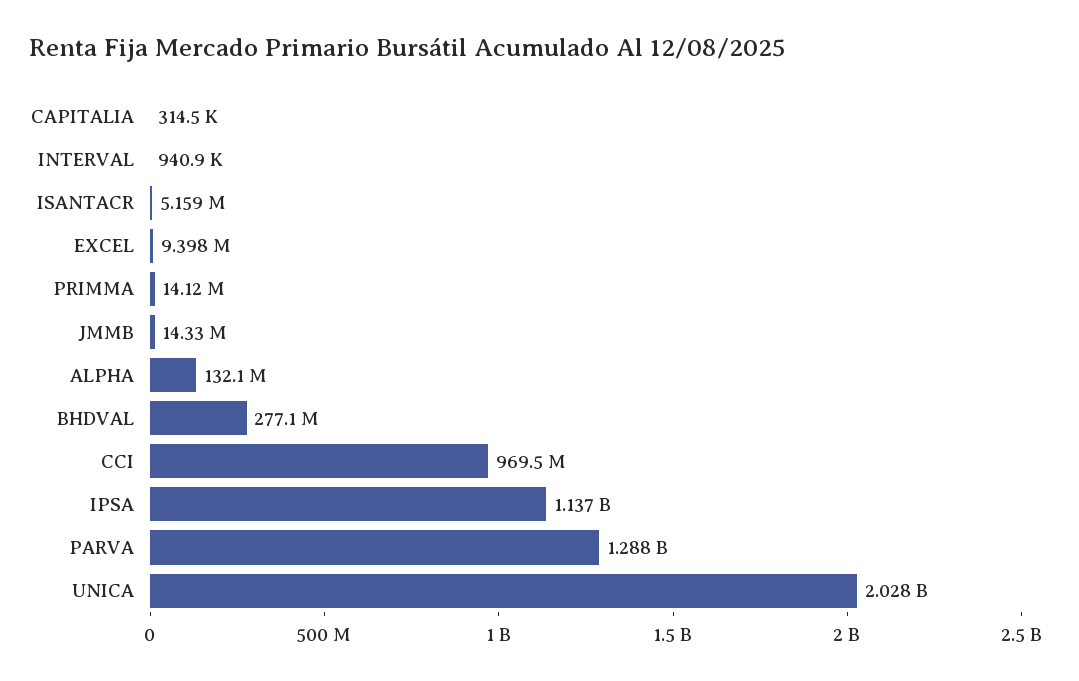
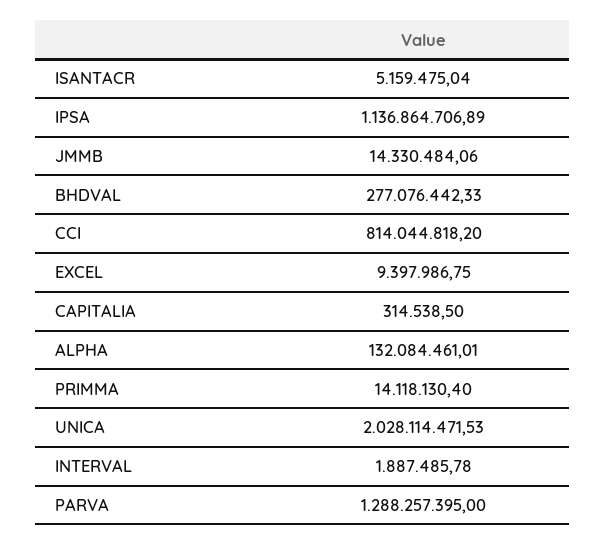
  {
    "CAPITALIA": 314538.5,
-   "INTERVAL": 940900,
+   "INTERVAL": 1887485.78,
    "ISANTACR": 5159475.04,
    "EXCEL": 9397986.75,
    "PRIMMA": 14118130.4,
    "JMMB": 14330484.06,
    "ALPHA": 132084461.01,
    "BHDVAL": 277076442.33,
-   "CCI": 969500000,
+   "CCI": 814044818.2,
    "IPSA": 1136864706.89,
    "PARVA": 1288257395,
    "UNICA": 2028114471.53
  }

